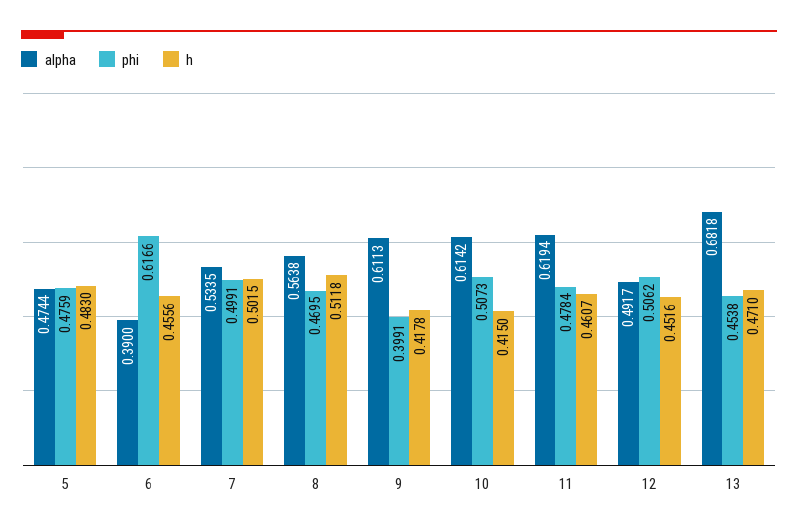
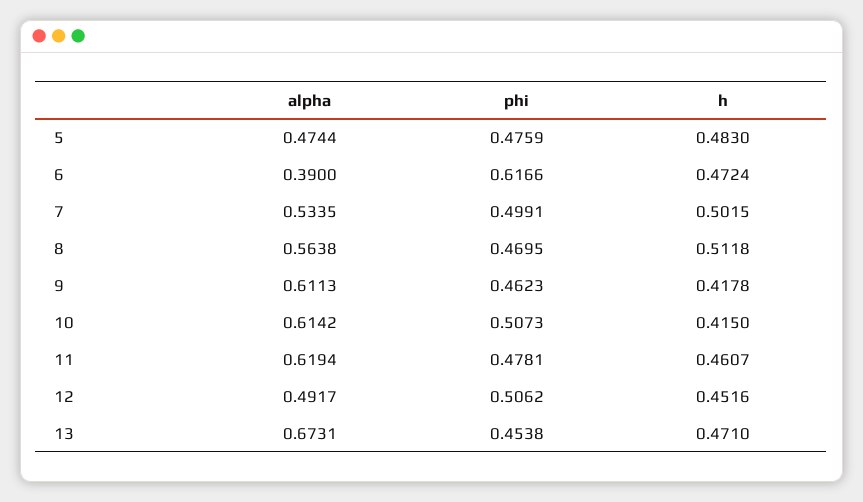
  {
    "alpha": {
      "5": 0.4744,
      "6": 0.39,
      "7": 0.5335,
      "8": 0.5638,
      "9": 0.6113,
      "10": 0.6142,
      "11": 0.6194,
      "12": 0.4917,
-     "13": 0.6818
+     "13": 0.6731
    },
    "phi": {
      "5": 0.4759,
      "6": 0.6166,
      "7": 0.4991,
      "8": 0.4695,
-     "9": 0.3991,
+     "9": 0.4623,
      "10": 0.5073,
-     "11": 0.4784,
+     "11": 0.4781,
      "12": 0.5062,
      "13": 0.4538
    },
    "h": {
      "5": 0.483,
-     "6": 0.4556,
+     "6": 0.4724,
      "7": 0.5015,
      "8": 0.5118,
      "9": 0.4178,
      "10": 0.415,
      "11": 0.4607,
      "12": 0.4516,
      "13": 0.471
    }
  }

